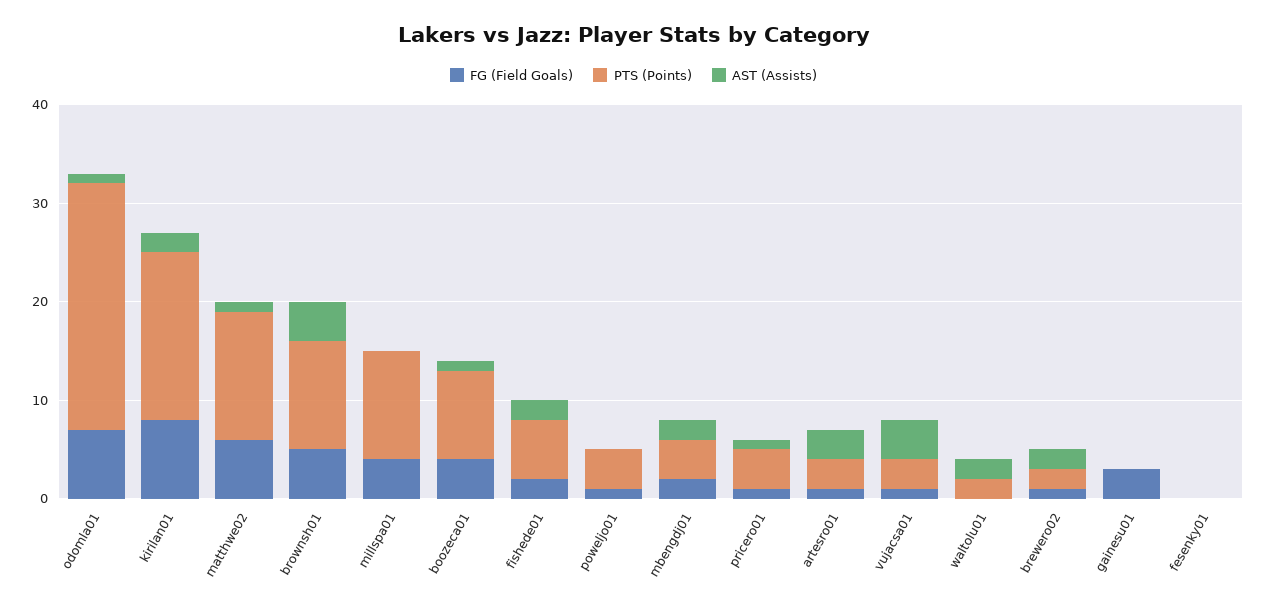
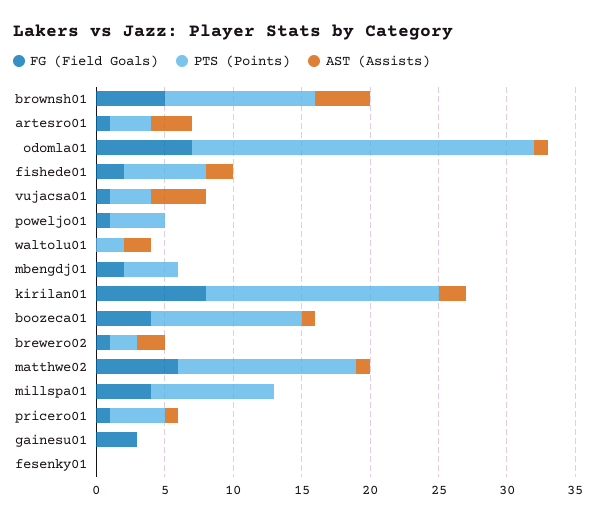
  {
    "FG (Field Goals)": {
      "odomla01": 7,
      "kirilan01": 8,
      "matthwe02": 6,
      "brownsh01": 5,
      "millspa01": 4,
      "boozeca01": 4,
      "fishede01": 2,
      "poweljo01": 1,
      "mbengdj01": 2,
      "pricero01": 1,
      "artesro01": 1,
      "vujacsa01": 1,
      "waltolu01": 0,
      "brewero02": 1,
      "gainesu01": 3,
      "fesenky01": 0
    },
    "PTS (Points)": {
      "odomla01": 25,
      "kirilan01": 17,
      "matthwe02": 13,
      "brownsh01": 11,
-     "millspa01": 11,
+     "millspa01": 9,
-     "boozeca01": 9,
+     "boozeca01": 11,
      "fishede01": 6,
      "poweljo01": 4,
      "mbengdj01": 4,
      "pricero01": 4,
      "artesro01": 3,
      "vujacsa01": 3,
      "waltolu01": 2,
      "brewero02": 2,
      "gainesu01": 0,
      "fesenky01": 0
    },
    "AST (Assists)": {
      "odomla01": 1,
      "kirilan01": 2,
      "matthwe02": 1,
      "brownsh01": 4,
      "millspa01": 0,
      "boozeca01": 1,
      "fishede01": 2,
      "poweljo01": 0,
-     "mbengdj01": 2,
+     "mbengdj01": 0,
      "pricero01": 1,
      "artesro01": 3,
      "vujacsa01": 4,
      "waltolu01": 2,
      "brewero02": 2,
      "gainesu01": 0,
      "fesenky01": 0
    }
  }

